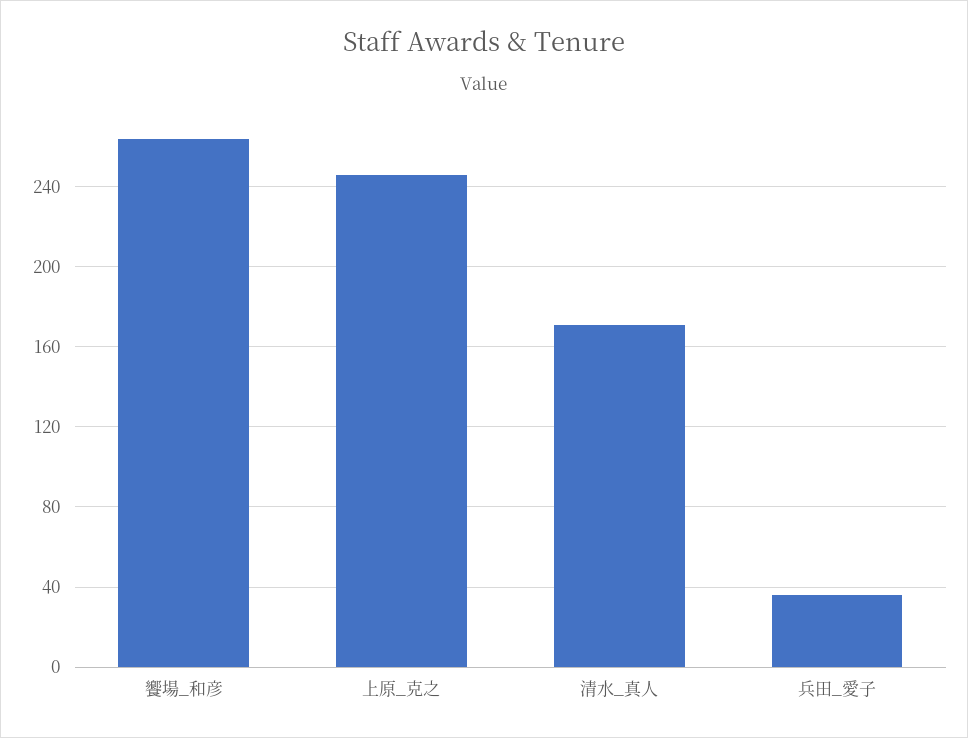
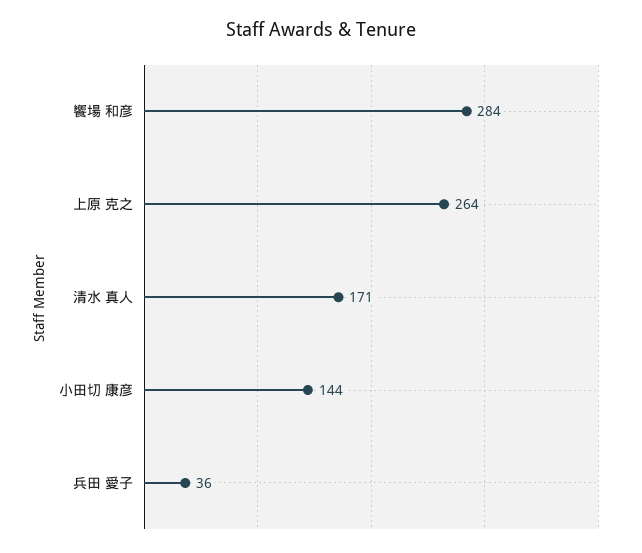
  {
-   "饗場_和彦": 265,
+   "饗場_和彦": 284,
-   "上原_克之": 245,
+   "上原_克之": 264,
    "清水_真人": 171,
-   "兵田_愛子": 36
+   "兵田_愛子": 36,
+   "小田切 康彦": 144
  }

